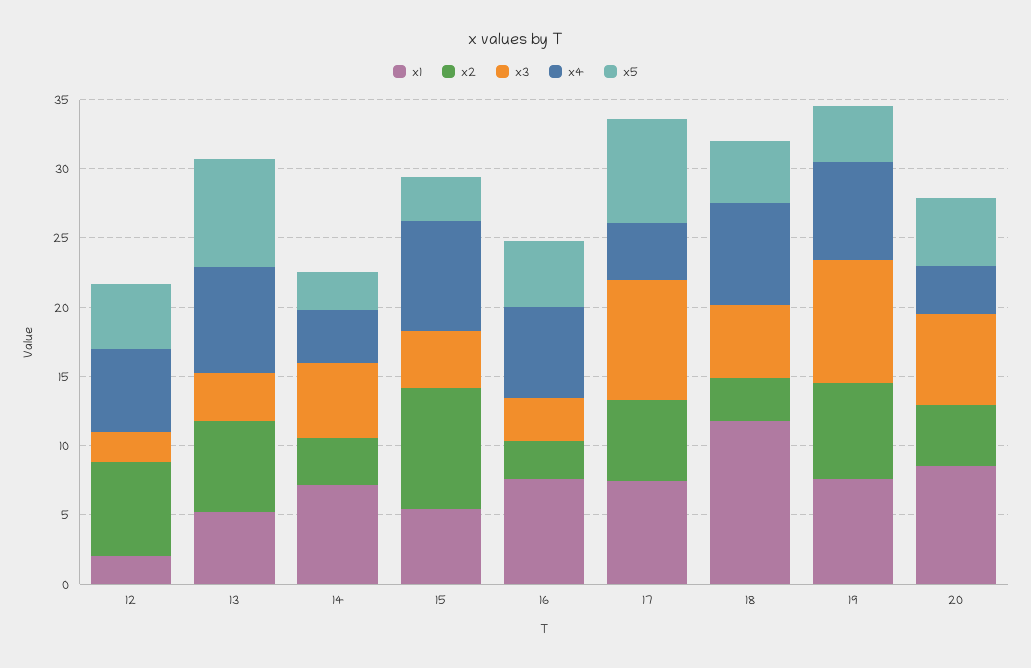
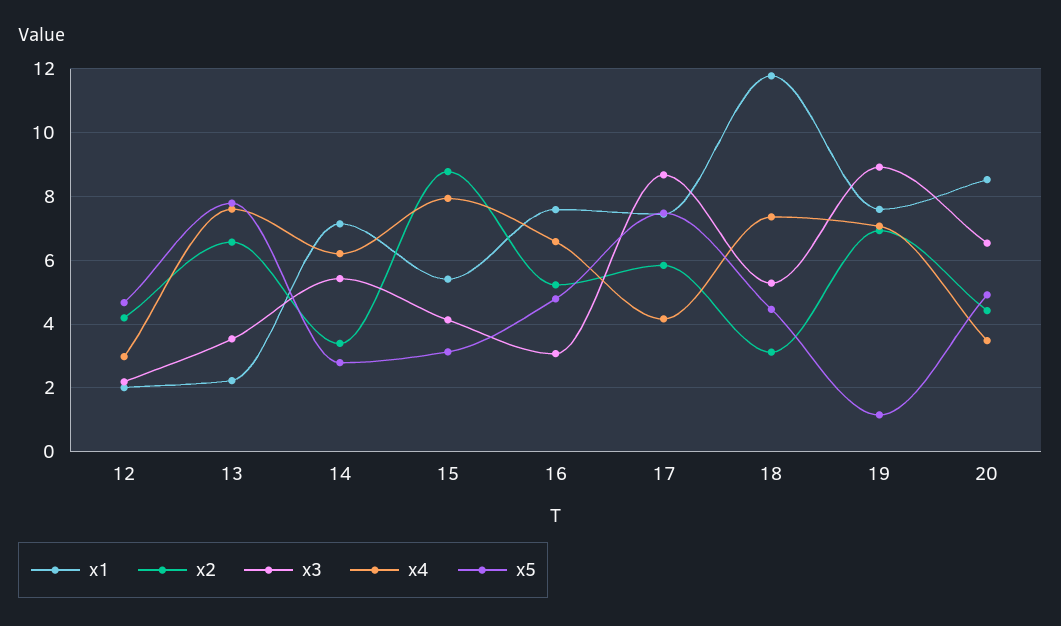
  {
    "x1": {
      "12": 2,
-     "13": 5,
+     "13": 2.2,
      "14": 7.2,
      "15": 5.4,
      "16": 7.6,
      "17": 7.4,
      "18": 11.8,
      "19": 7.6,
      "20": 8.6
    },
    "x2": {
-     "12": 7,
+     "12": 4.2,
      "13": 6.6,
      "14": 3.4,
      "15": 8.8,
-     "16": 3,
+     "16": 5.2,
      "17": 5.8,
      "18": 3.2,
      "19": 7,
      "20": 4.4
    },
    "x3": {
      "12": 2.2,
      "13": 3.6,
      "14": 5.4,
      "15": 4.2,
      "16": 3,
      "17": 8.6,
      "18": 5.2,
      "19": 9,
      "20": 6.6
    },
    "x4": {
-     "12": 6,
+     "12": 3,
      "13": 7.6,
-     "14": 4,
+     "14": 6.2,
      "15": 8,
      "16": 6.6,
      "17": 4.2,
      "18": 7.4,
      "19": 7,
      "20": 3.4
    },
    "x5": {
      "12": 4.6,
      "13": 7.8,
      "14": 2.8,
      "15": 3.2,
      "16": 4.8,
      "17": 7.4,
      "18": 4.4,
-     "19": 4,
+     "19": 1.2,
      "20": 5
    }
  }

